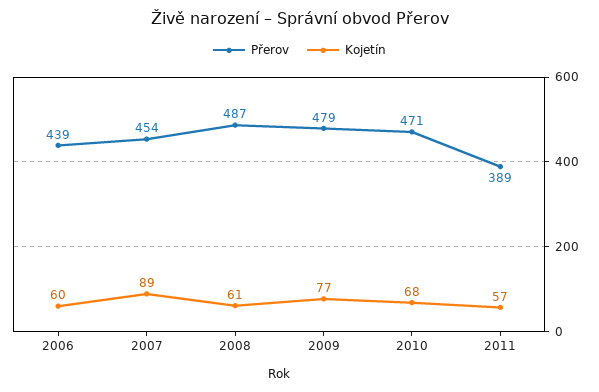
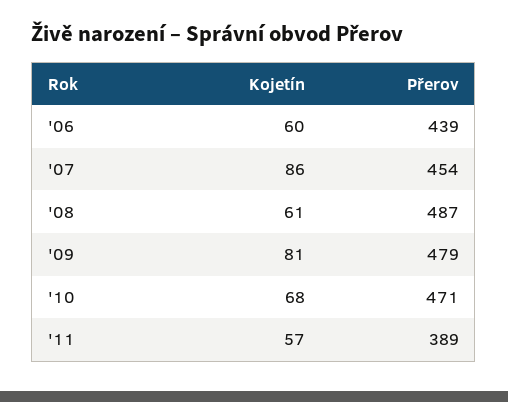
  {
    "Přerov": {
      "2006": 439,
      "2007": 454,
      "2008": 487,
      "2009": 479,
      "2010": 471,
      "2011": 389
    },
    "Kojetín": {
      "2006": 60,
-     "2007": 89,
+     "2007": 86,
      "2008": 61,
-     "2009": 77,
+     "2009": 81,
      "2010": 68,
      "2011": 57
    }
  }

